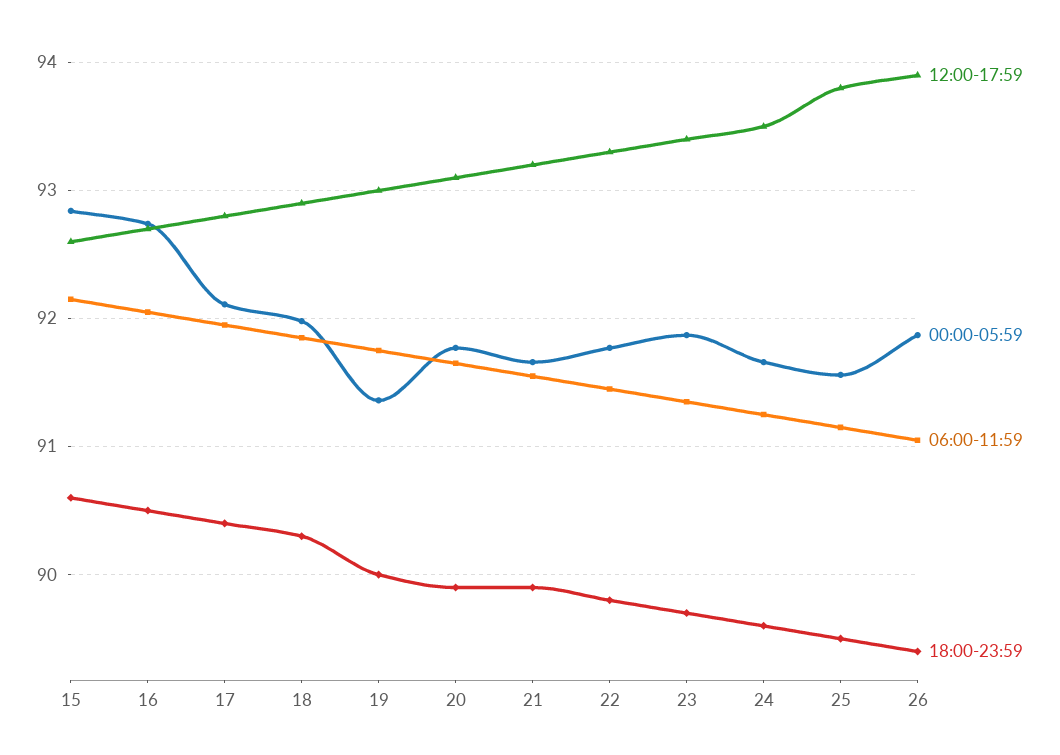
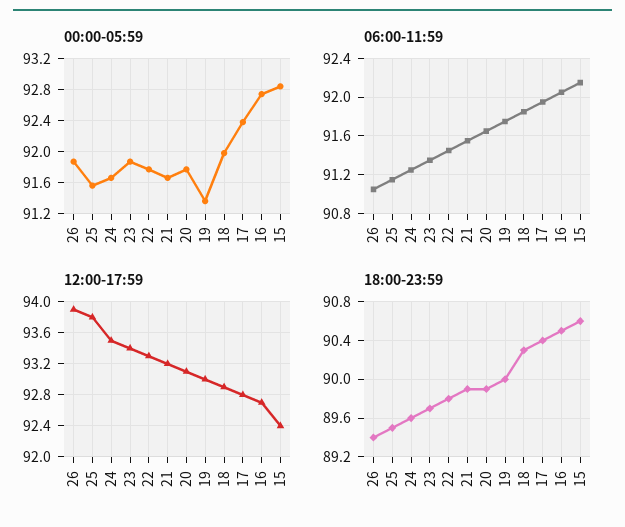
  {
    "12:00-17:59": {
-     "15": 92.6,
+     "15": 92.4,
      "16": 92.7,
      "17": 92.8,
      "18": 92.9,
      "19": 93,
      "20": 93.1,
      "21": 93.2,
      "22": 93.3,
      "23": 93.4,
      "24": 93.5,
      "25": 93.8,
      "26": 93.9
    },
    "00:00-05:59": {
      "15": 92.8,
      "16": 92.7,
-     "17": 92.1,
+     "17": 92.4,
      "18": 92,
      "19": 91.4,
      "20": 91.8,
      "21": 91.7,
      "22": 91.8,
      "23": 91.9,
      "24": 91.7,
      "25": 91.6,
      "26": 91.9
    },
    "06:00-11:59": {
      "15": 92.2,
      "16": 92.1,
      "17": 92,
      "18": 91.9,
      "19": 91.8,
      "20": 91.7,
      "21": 91.6,
      "22": 91.5,
      "23": 91.4,
      "24": 91.3,
      "25": 91.2,
      "26": 91.1
    },
    "18:00-23:59": {
      "15": 90.6,
      "16": 90.5,
      "17": 90.4,
      "18": 90.3,
      "19": 90,
      "20": 89.9,
      "21": 89.9,
      "22": 89.8,
      "23": 89.7,
      "24": 89.6,
      "25": 89.5,
      "26": 89.4
    }
  }

